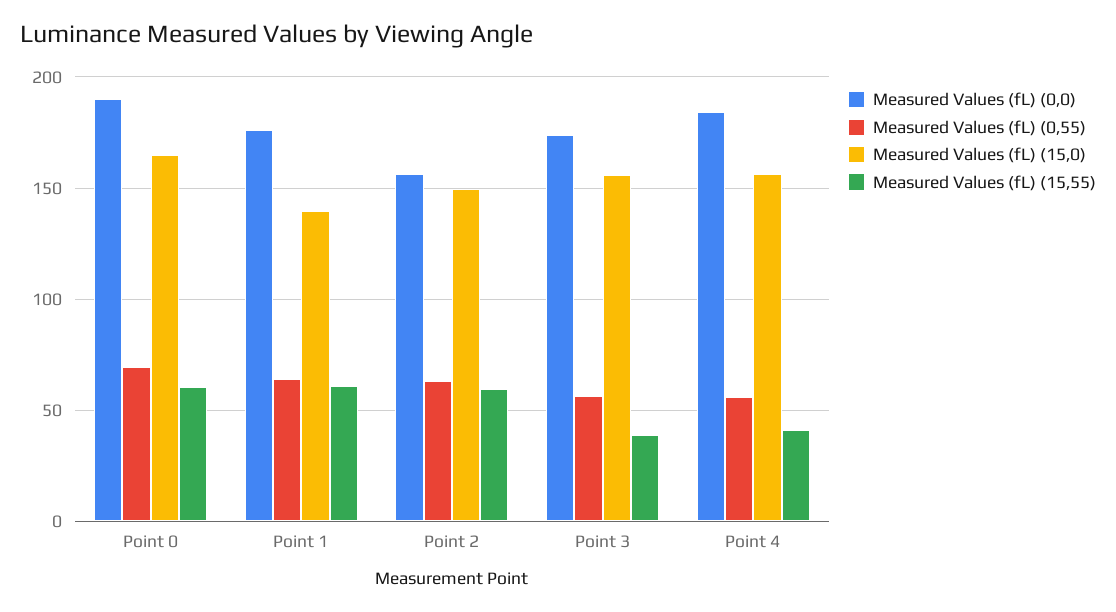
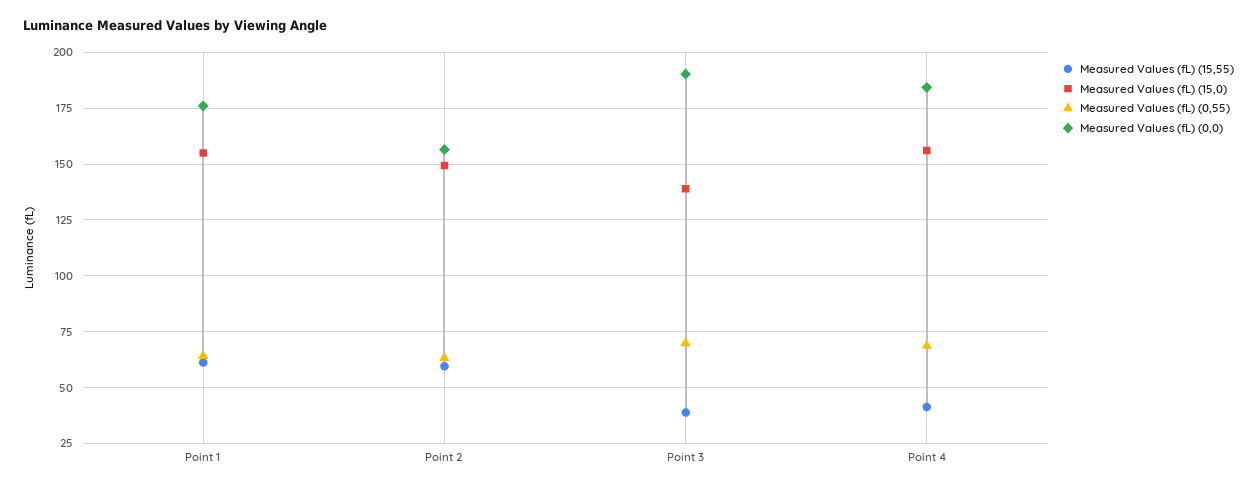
  {
    "Measured Values (fL) (0,0)": {
-     "Point 0": 190,
      "Point 1": 175,
      "Point 2": 155,
-     "Point 3": 175,
+     "Point 3": 190,
      "Point 4": 185
    },
    "Measured Values (fL) (0,55)": {
-     "Point 0": 70,
      "Point 1": 65,
      "Point 2": 65,
-     "Point 3": 55,
+     "Point 3": 70,
-     "Point 4": 55
+     "Point 4": 70
    },
    "Measured Values (fL) (15,0)": {
-     "Point 0": 165,
-     "Point 1": 140,
+     "Point 1": 155,
      "Point 2": 150,
-     "Point 3": 155,
+     "Point 3": 140,
      "Point 4": 155
    },
    "Measured Values (fL) (15,55)": {
-     "Point 0": 60,
      "Point 1": 60,
      "Point 2": 60,
      "Point 3": 40,
      "Point 4": 40
    }
  }

